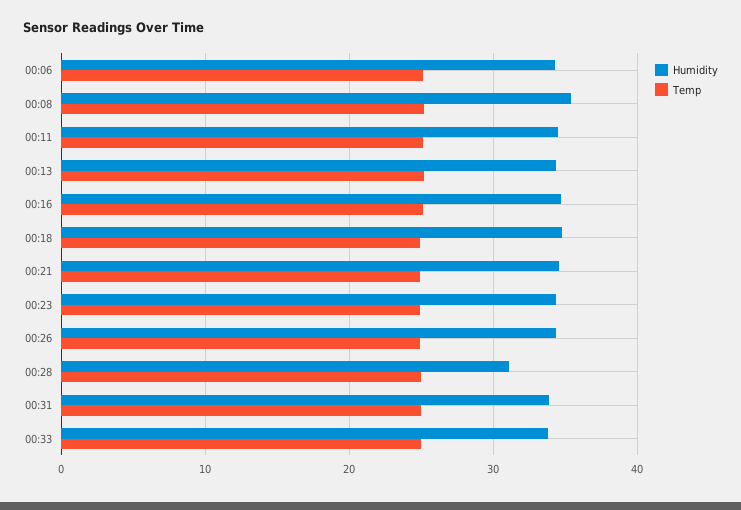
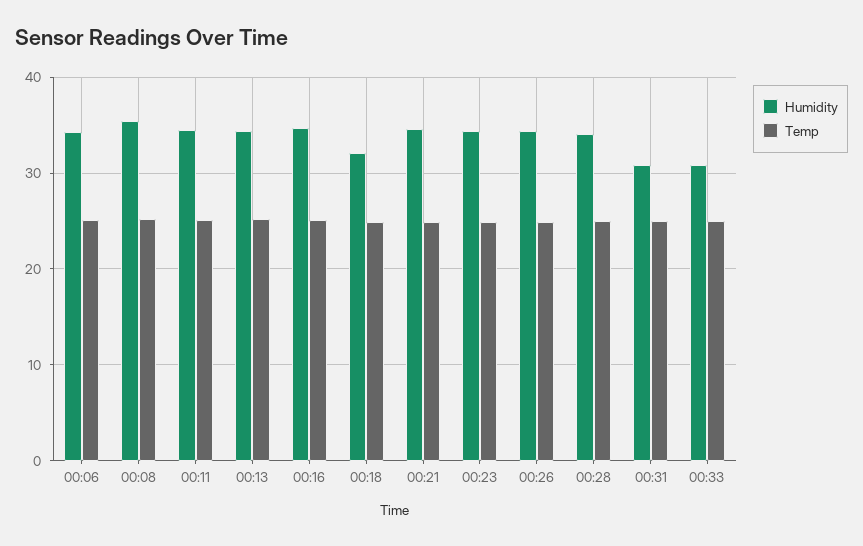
  {
    "Humidity": {
      "00:06": 34,
      "00:08": 35,
      "00:11": 35,
      "00:13": 34,
      "00:16": 35,
-     "00:18": 35,
+     "00:18": 32,
      "00:21": 35,
      "00:23": 34,
      "00:26": 34,
-     "00:28": 31,
+     "00:28": 34,
-     "00:31": 34,
+     "00:31": 31,
-     "00:33": 34
+     "00:33": 31
    },
    "Temp": {
      "00:06": 25,
      "00:08": 25,
      "00:11": 25,
      "00:13": 25,
      "00:16": 25,
      "00:18": 25,
      "00:21": 25,
      "00:23": 25,
      "00:26": 25,
      "00:28": 25,
      "00:31": 25,
      "00:33": 25
    }
  }

